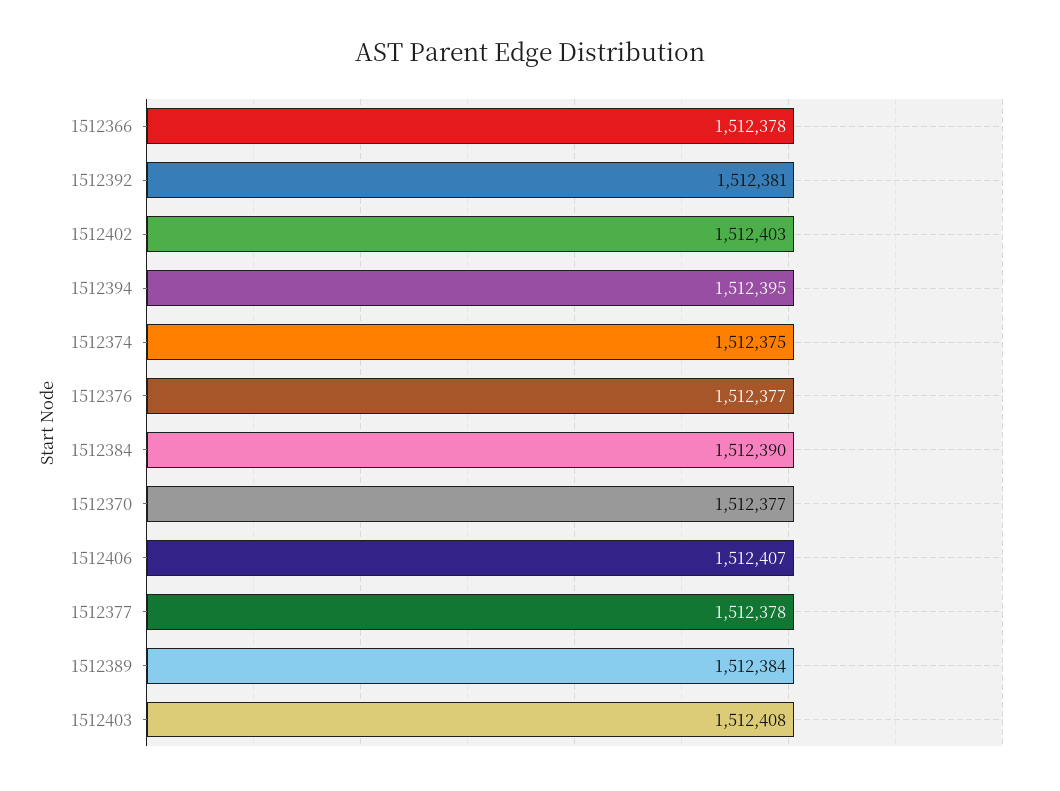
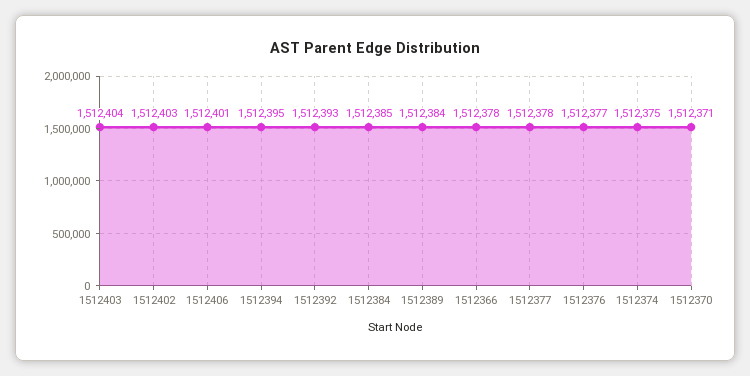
  {
    "1512366": 1512378,
-   "1512392": 1512381,
+   "1512392": 1512393,
    "1512402": 1512403,
    "1512394": 1512395,
    "1512374": 1512375,
    "1512376": 1512377,
-   "1512384": 1512390,
+   "1512384": 1512385,
-   "1512370": 1512377,
+   "1512370": 1512371,
-   "1512406": 1512407,
+   "1512406": 1512401,
    "1512377": 1512378,
    "1512389": 1512384,
-   "1512403": 1512408
+   "1512403": 1512404
  }

